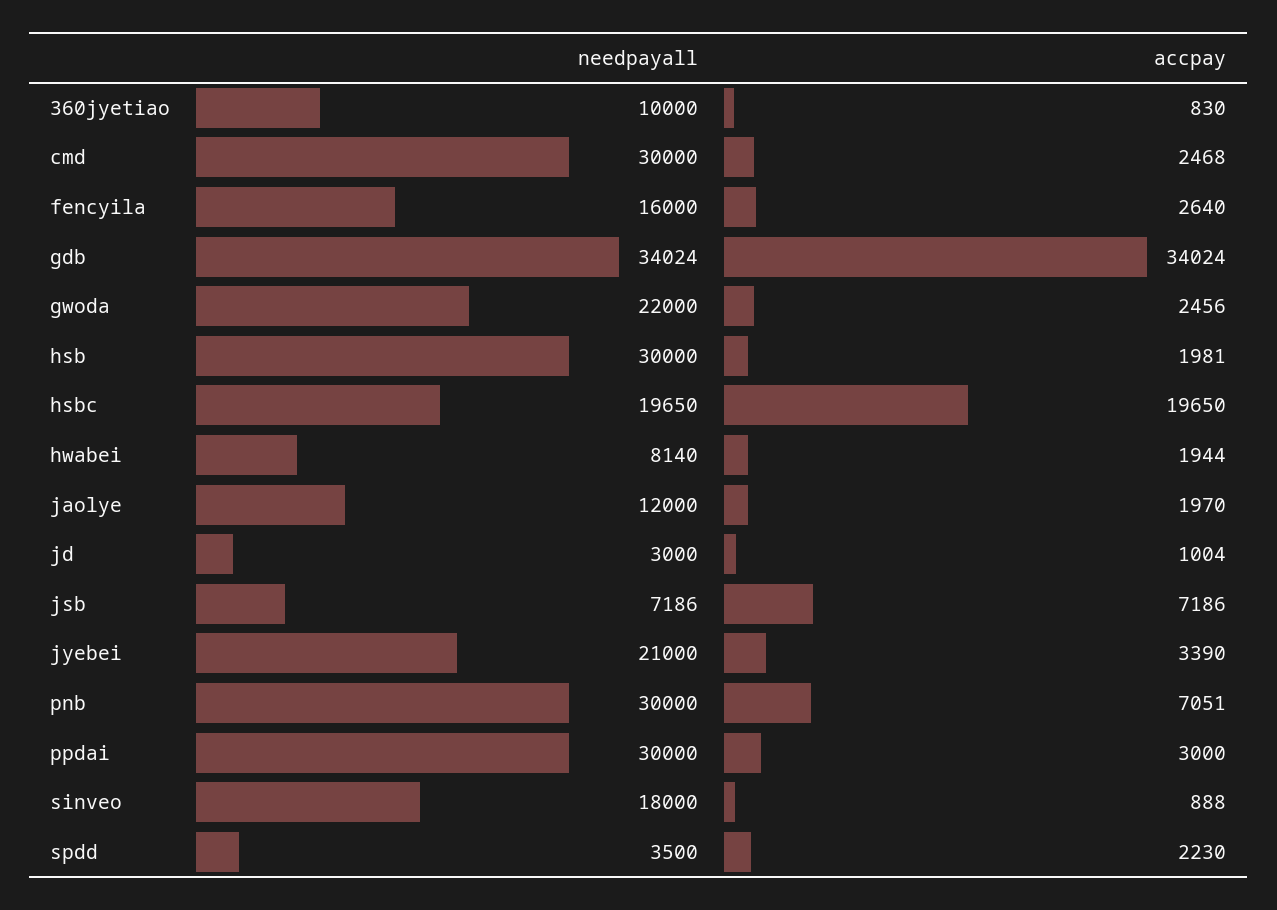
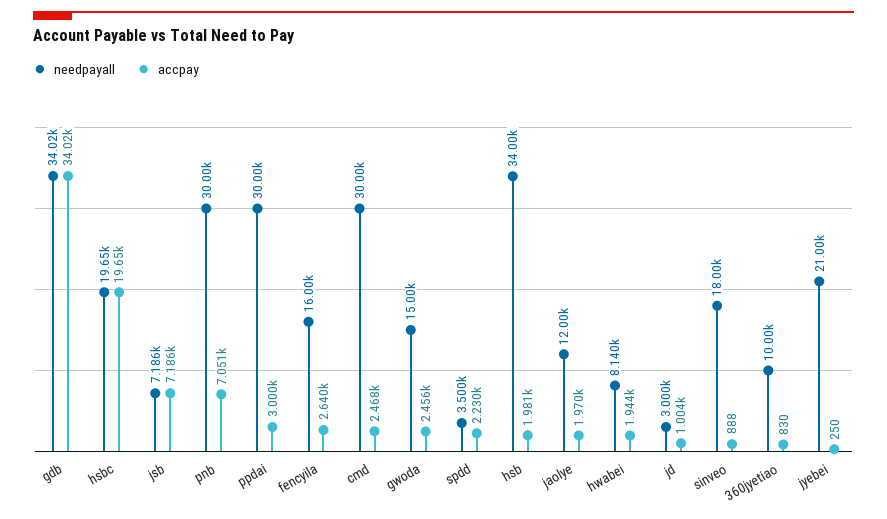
  {
    "needpayall": {
      "360jyetiao": 10000,
      "cmd": 30000,
      "fencyila": 16000,
      "gdb": 34024,
-     "gwoda": 22000,
+     "gwoda": 15000,
-     "hsb": 30000,
+     "hsb": 34000,
      "hsbc": 19650,
      "hwabei": 8140,
      "jaolye": 12000,
      "jd": 3000,
      "jsb": 7186,
      "jyebei": 21000,
      "pnb": 30000,
      "ppdai": 30000,
      "sinveo": 18000,
      "spdd": 3500
    },
    "accpay": {
      "360jyetiao": 830,
      "cmd": 2468,
      "fencyila": 2640,
      "gdb": 34024,
      "gwoda": 2456,
      "hsb": 1981,
      "hsbc": 19650,
      "hwabei": 1944,
      "jaolye": 1970,
      "jd": 1004,
      "jsb": 7186,
-     "jyebei": 3390,
+     "jyebei": 250,
      "pnb": 7051,
      "ppdai": 3000,
      "sinveo": 888,
      "spdd": 2230
    }
  }

